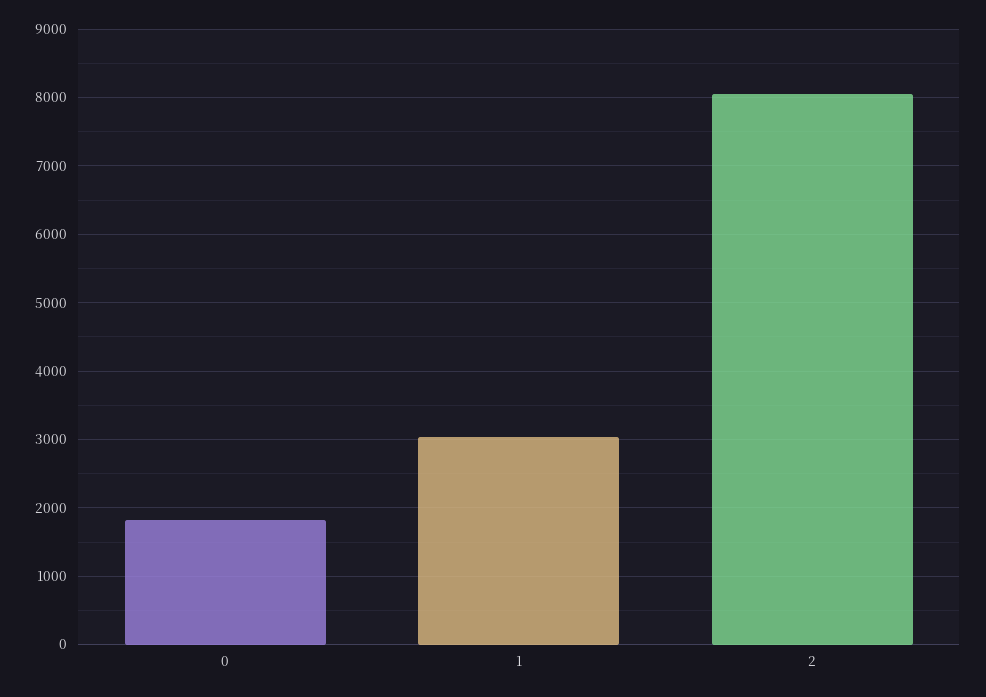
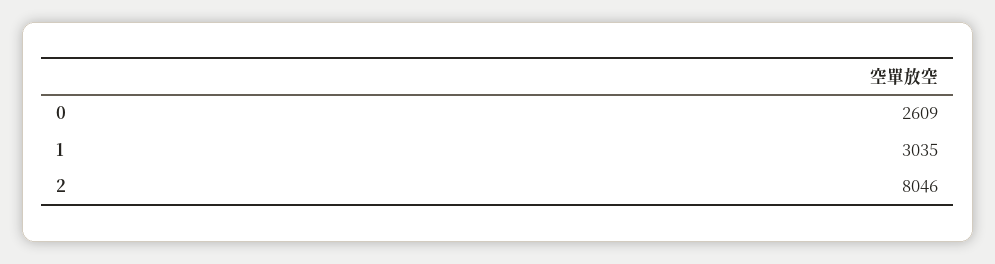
  {
-   "0": 1800,
+   "0": 2609,
    "1": 3035,
    "2": 8046
  }

